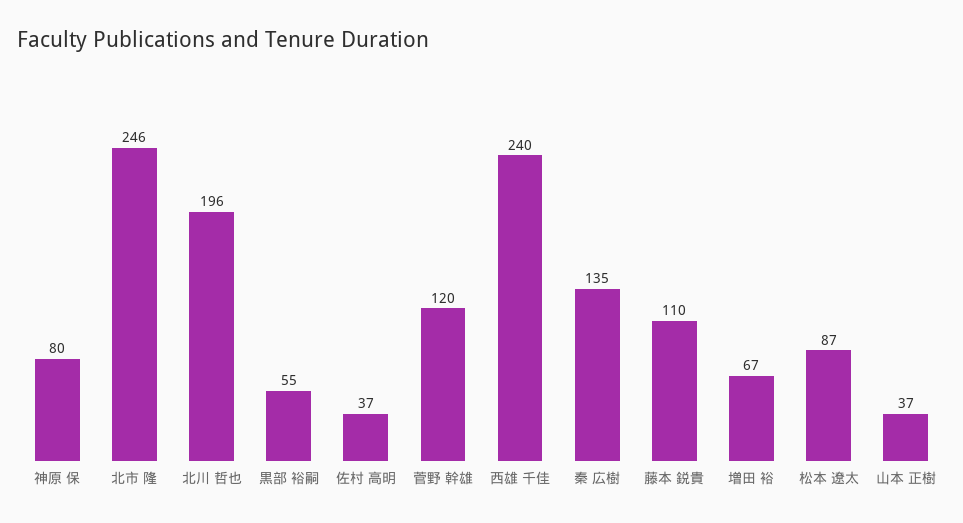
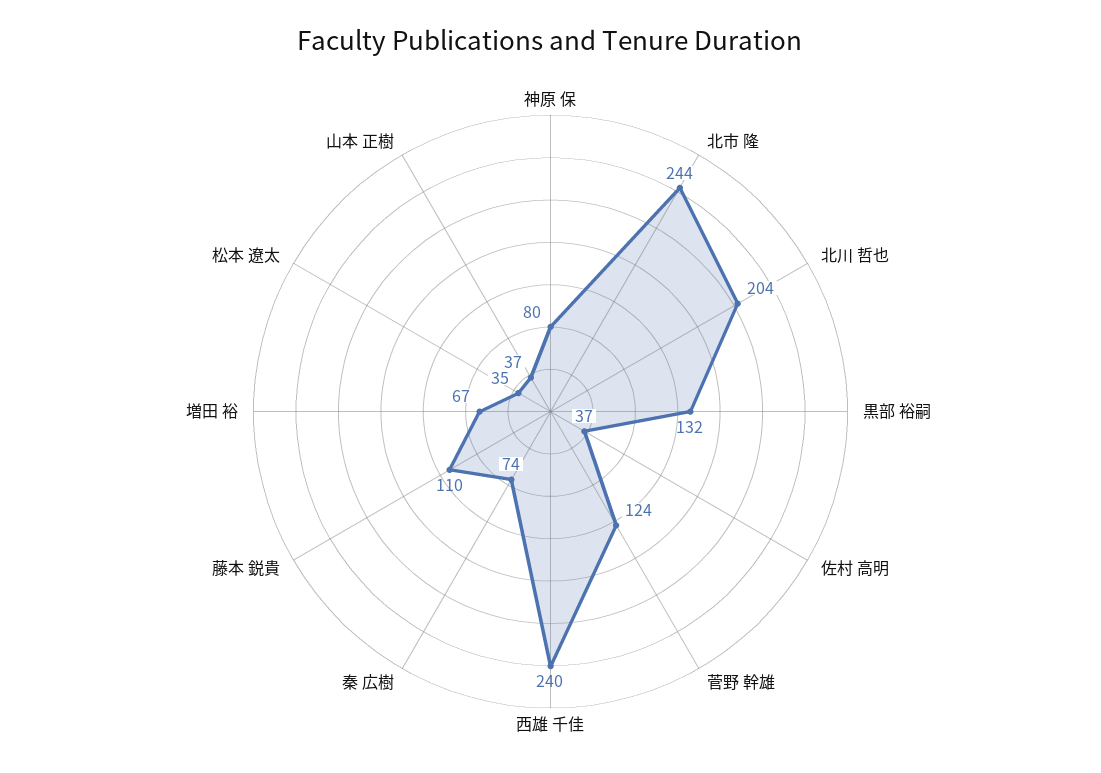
  {
    "神原 保": 80,
-   "北市 隆": 246,
+   "北市 隆": 244,
-   "北川 哲也": 196,
+   "北川 哲也": 204,
-   "黒部 裕嗣": 55,
+   "黒部 裕嗣": 132,
    "佐村 高明": 37,
-   "菅野 幹雄": 120,
+   "菅野 幹雄": 124,
    "西雄 千佳": 240,
-   "秦 広樹": 135,
+   "秦 広樹": 74,
    "藤本 鋭貴": 110,
    "増田 裕": 67,
-   "松本 遼太": 87,
+   "松本 遼太": 35,
    "山本 正樹": 37
  }

